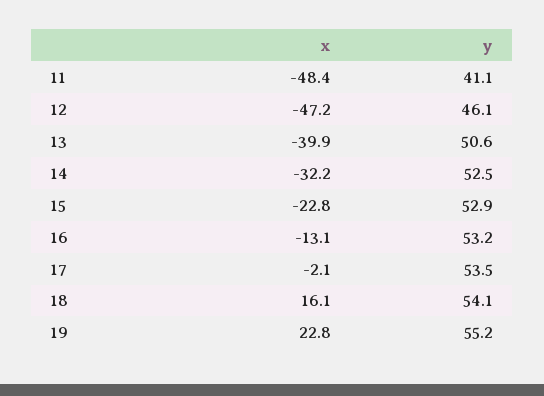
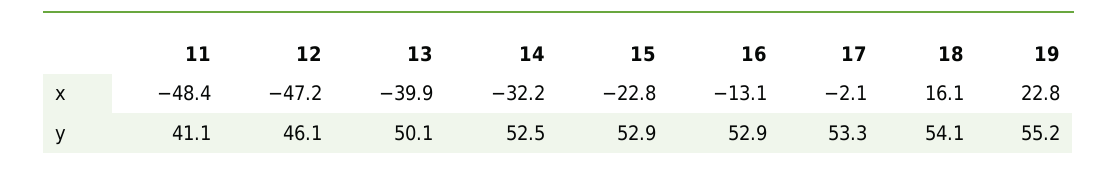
  {
    "x": {
      "11": -48.4,
      "12": -47.2,
      "13": -39.9,
      "14": -32.2,
      "15": -22.8,
      "16": -13.1,
      "17": -2.1,
      "18": 16.1,
      "19": 22.8
    },
    "y": {
      "11": 41.1,
      "12": 46.1,
-     "13": 50.6,
+     "13": 50.1,
      "14": 52.5,
      "15": 52.9,
-     "16": 53.2,
+     "16": 52.9,
-     "17": 53.5,
+     "17": 53.3,
      "18": 54.1,
      "19": 55.2
    }
  }

